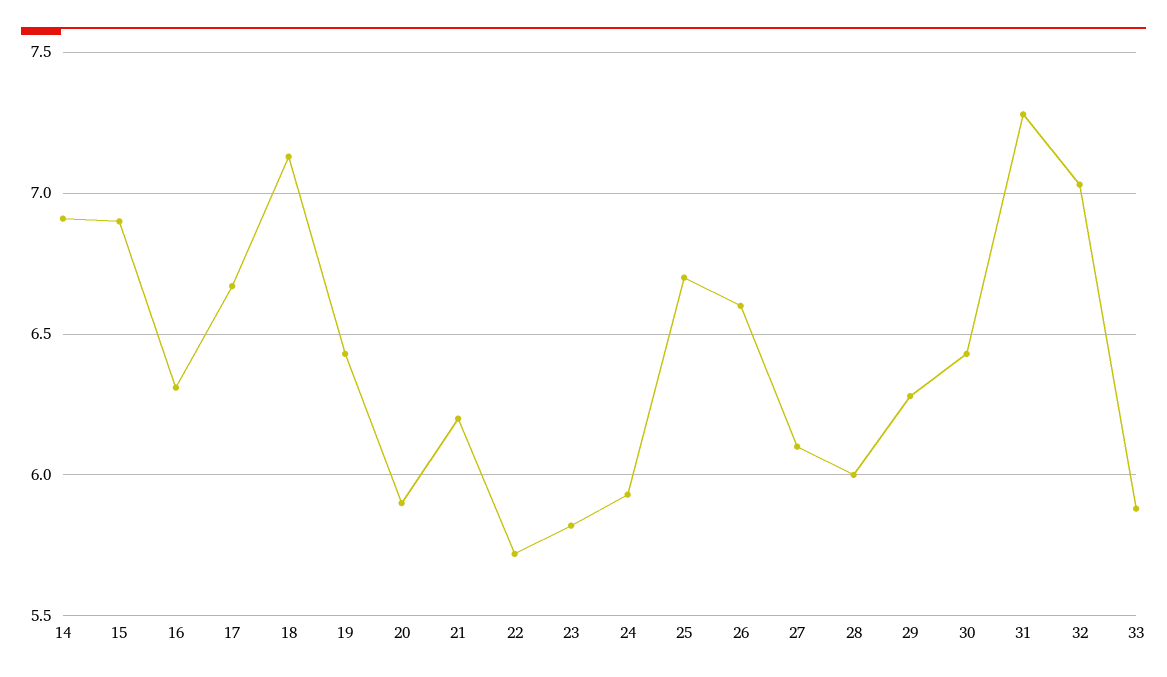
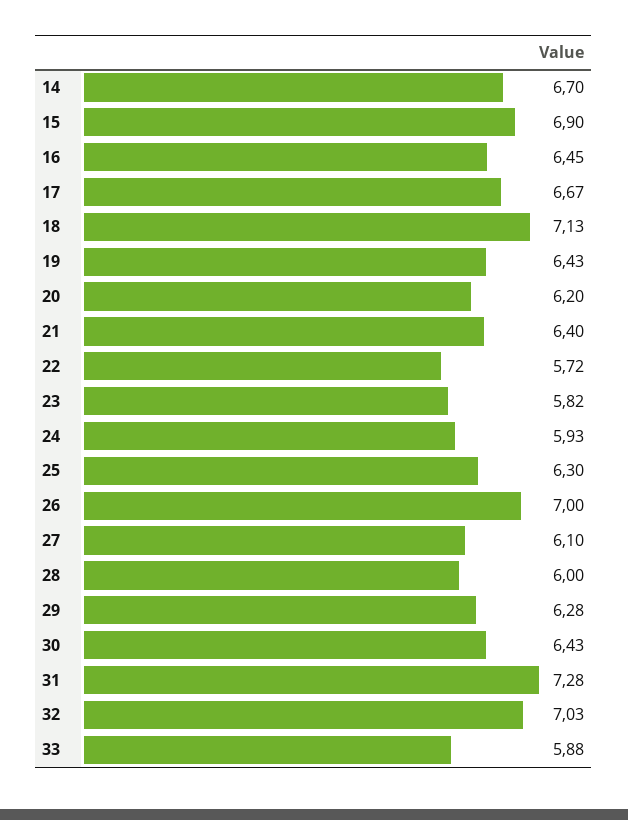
  {
-   "14": 6.9,
+   "14": 6.7,
    "15": 6.9,
-   "16": 6.3,
+   "16": 6.45,
    "17": 6.67,
    "18": 7.13,
    "19": 6.43,
-   "20": 5.9,
+   "20": 6.2,
-   "21": 6.2,
+   "21": 6.4,
    "22": 5.72,
    "23": 5.82,
    "24": 5.93,
-   "25": 6.7,
+   "25": 6.3,
-   "26": 6.6,
+   "26": 7,
    "27": 6.1,
    "28": 6,
    "29": 6.28,
    "30": 6.43,
    "31": 7.28,
    "32": 7.03,
    "33": 5.88
  }

